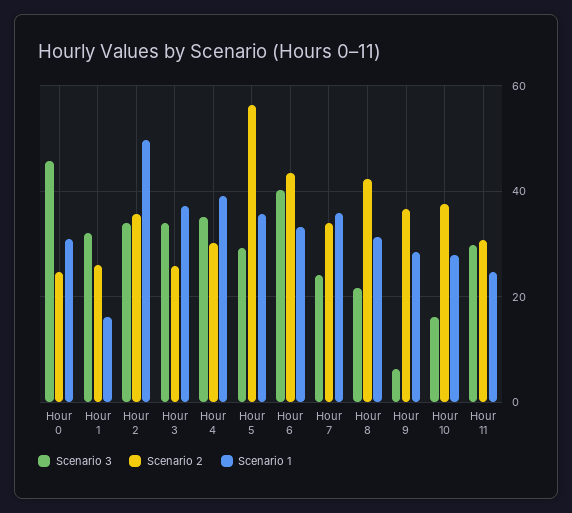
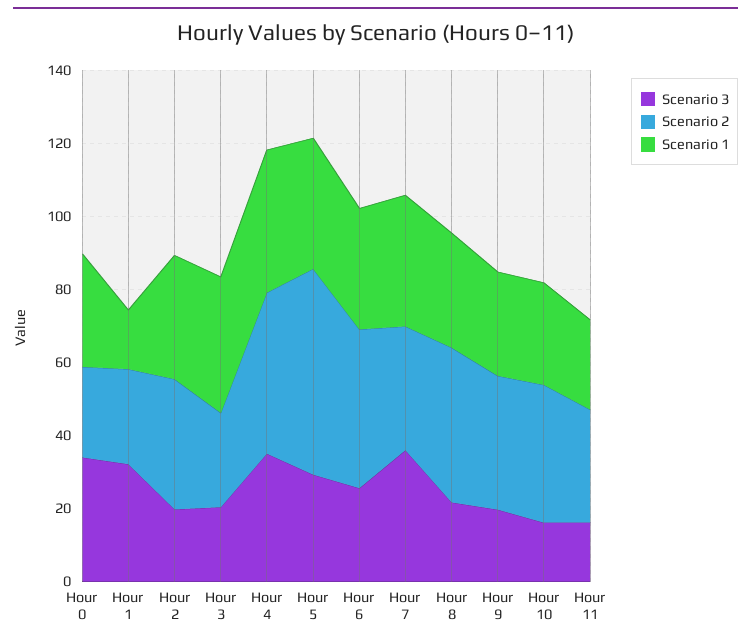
  {
    "Scenario 3": {
-     "Hour 0": 46,
+     "Hour 0": 35,
      "Hour 1": 32,
-     "Hour 2": 34,
+     "Hour 2": 20,
-     "Hour 3": 34,
+     "Hour 3": 20,
      "Hour 4": 36,
      "Hour 5": 30,
-     "Hour 6": 40,
+     "Hour 6": 25,
-     "Hour 7": 24,
+     "Hour 7": 35,
      "Hour 8": 22,
-     "Hour 9": 6,
+     "Hour 9": 20,
      "Hour 10": 16,
-     "Hour 11": 30
+     "Hour 11": 15
    },
    "Scenario 2": {
      "Hour 0": 24,
      "Hour 1": 26,
      "Hour 2": 36,
      "Hour 3": 26,
-     "Hour 4": 30,
+     "Hour 4": 45,
      "Hour 5": 56,
      "Hour 6": 44,
      "Hour 7": 34,
      "Hour 8": 42,
      "Hour 9": 36,
      "Hour 10": 38,
      "Hour 11": 30
    },
    "Scenario 1": {
      "Hour 0": 30,
      "Hour 1": 16,
-     "Hour 2": 50,
+     "Hour 2": 35,
      "Hour 3": 38,
      "Hour 4": 40,
      "Hour 5": 36,
      "Hour 6": 34,
      "Hour 7": 36,
      "Hour 8": 32,
      "Hour 9": 28,
      "Hour 10": 28,
      "Hour 11": 24
    }
  }

